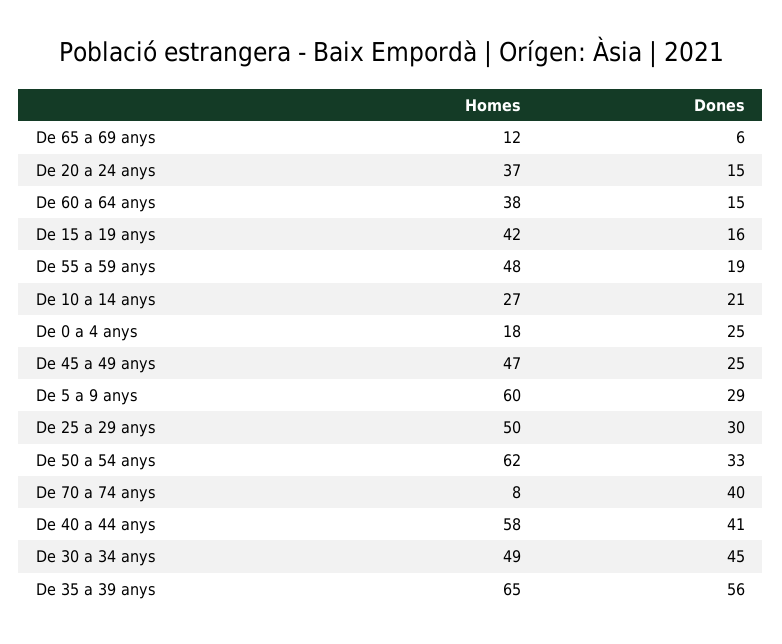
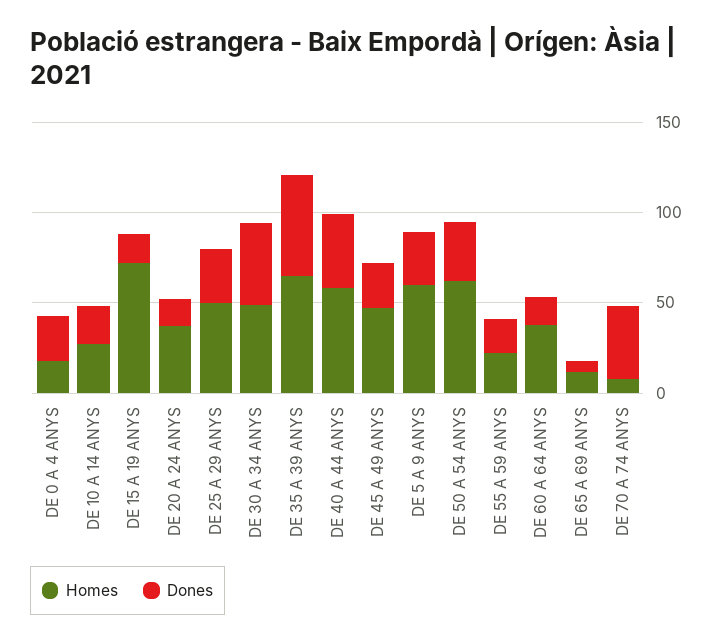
  {
    "Homes": {
      "De 65 a 69 anys": 12,
      "De 20 a 24 anys": 37,
      "De 60 a 64 anys": 38,
-     "De 15 a 19 anys": 42,
+     "De 15 a 19 anys": 70,
-     "De 55 a 59 anys": 48,
+     "De 55 a 59 anys": 20,
      "De 10 a 14 anys": 27,
      "De 0 a 4 anys": 18,
      "De 45 a 49 anys": 47,
      "De 5 a 9 anys": 60,
      "De 25 a 29 anys": 50,
      "De 50 a 54 anys": 62,
      "De 70 a 74 anys": 8,
      "De 40 a 44 anys": 58,
      "De 30 a 34 anys": 49,
      "De 35 a 39 anys": 65
    },
    "Dones": {
      "De 65 a 69 anys": 6,
      "De 20 a 24 anys": 15,
      "De 60 a 64 anys": 15,
      "De 15 a 19 anys": 16,
      "De 55 a 59 anys": 19,
      "De 10 a 14 anys": 21,
      "De 0 a 4 anys": 25,
      "De 45 a 49 anys": 25,
      "De 5 a 9 anys": 29,
      "De 25 a 29 anys": 30,
      "De 50 a 54 anys": 33,
      "De 70 a 74 anys": 40,
      "De 40 a 44 anys": 41,
      "De 30 a 34 anys": 45,
      "De 35 a 39 anys": 56
    }
  }

